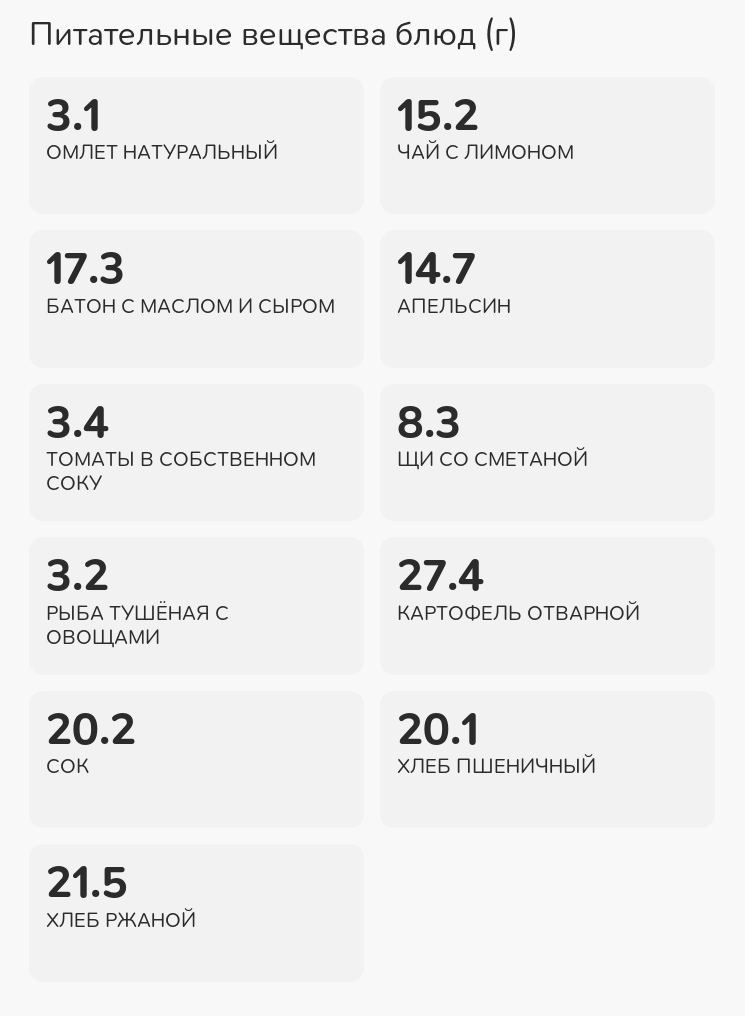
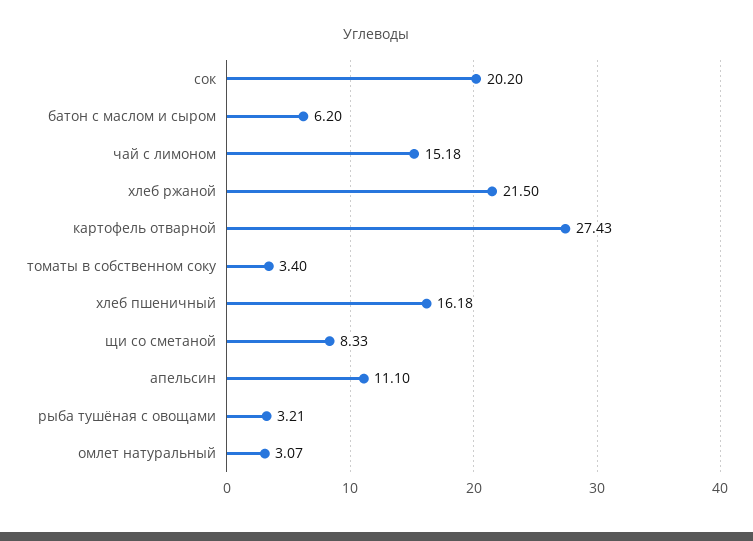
  {
    "ОМЛЕТ НАТУРАЛЬНЫЙ": 3.07,
    "ЧАЙ С ЛИМОНОМ": 15.18,
-   "БАТОН С МАСЛОМ И СЫРОМ": 17.3,
+   "БАТОН С МАСЛОМ И СЫРОМ": 6.2,
-   "АПЕЛЬСИН": 14.7,
+   "АПЕЛЬСИН": 11.1,
    "ТОМАТЫ В СОБСТВЕННОМ СОКУ": 3.4,
    "ЩИ СО СМЕТАНОЙ": 8.33,
    "РЫБА ТУШЁНАЯ С ОВОЩАМИ": 3.21,
    "КАРТОФЕЛЬ ОТВАРНОЙ": 27.43,
    "СОК": 20.2,
-   "ХЛЕБ ПШЕНИЧНЫЙ": 20.1,
+   "ХЛЕБ ПШЕНИЧНЫЙ": 16.18,
    "ХЛЕБ РЖАНОЙ": 21.5
  }

